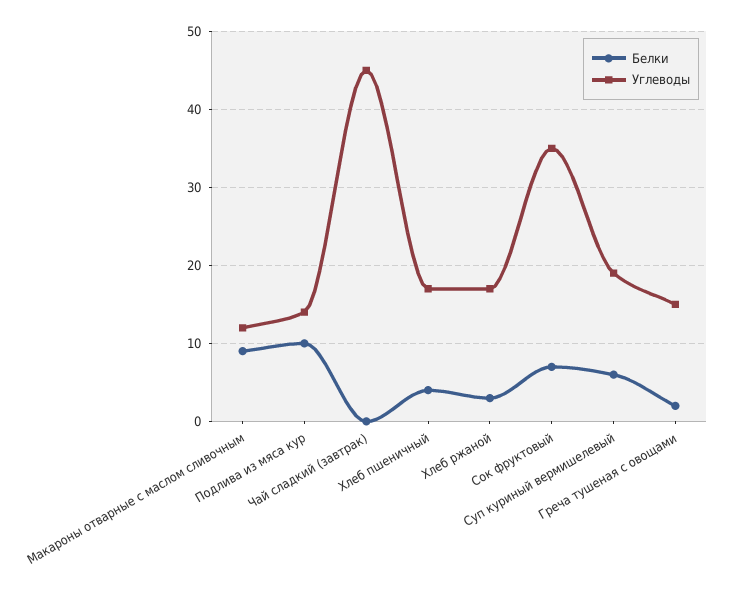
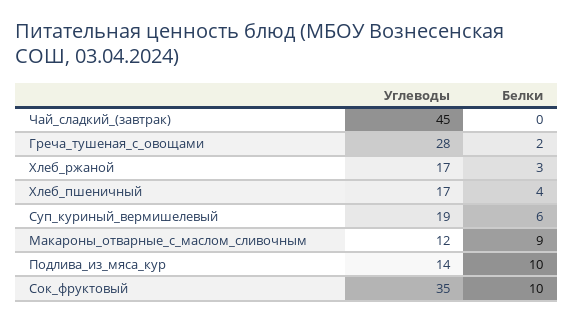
  {
    "Белки": {
      "Макароны отварные с маслом сливочным": 9,
      "Подлива из мяса кур": 10,
      "Чай сладкий (завтрак)": 0,
      "Хлеб пшеничный": 4,
      "Хлеб ржаной": 3,
-     "Сок фруктовый": 7,
+     "Сок фруктовый": 10,
      "Суп куриный вермишелевый": 6,
      "Греча тушеная с овощами": 2
    },
    "Углеводы": {
      "Макароны отварные с маслом сливочным": 12,
      "Подлива из мяса кур": 14,
      "Чай сладкий (завтрак)": 45,
      "Хлеб пшеничный": 17,
      "Хлеб ржаной": 17,
      "Сок фруктовый": 35,
      "Суп куриный вермишелевый": 19,
-     "Греча тушеная с овощами": 15
+     "Греча тушеная с овощами": 28
    }
  }

